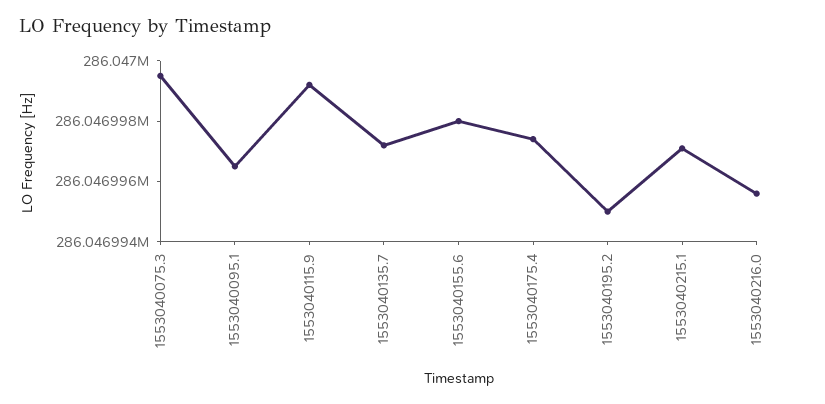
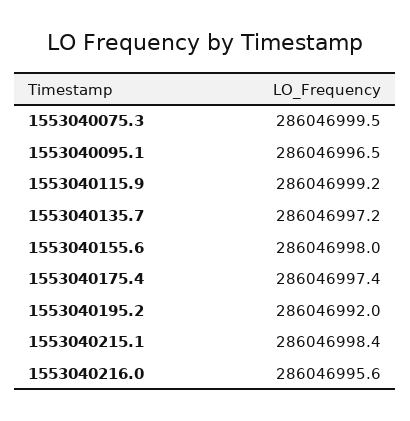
  {
    "1553040075.3": 286046999.5,
    "1553040095.1": 286046996.5,
    "1553040115.9": 286046999.2,
    "1553040135.7": 286046997.2,
    "1553040155.6": 286046998,
    "1553040175.4": 286046997.4,
-   "1553040195.2": 286046995,
+   "1553040195.2": 286046992,
-   "1553040215.1": 286046997,
+   "1553040215.1": 286046998.4,
    "1553040216.0": 286046995.6
  }

